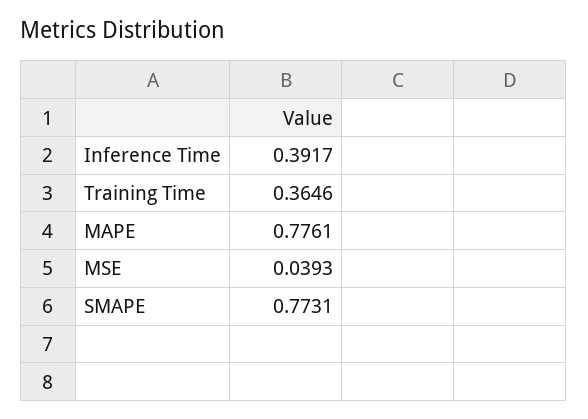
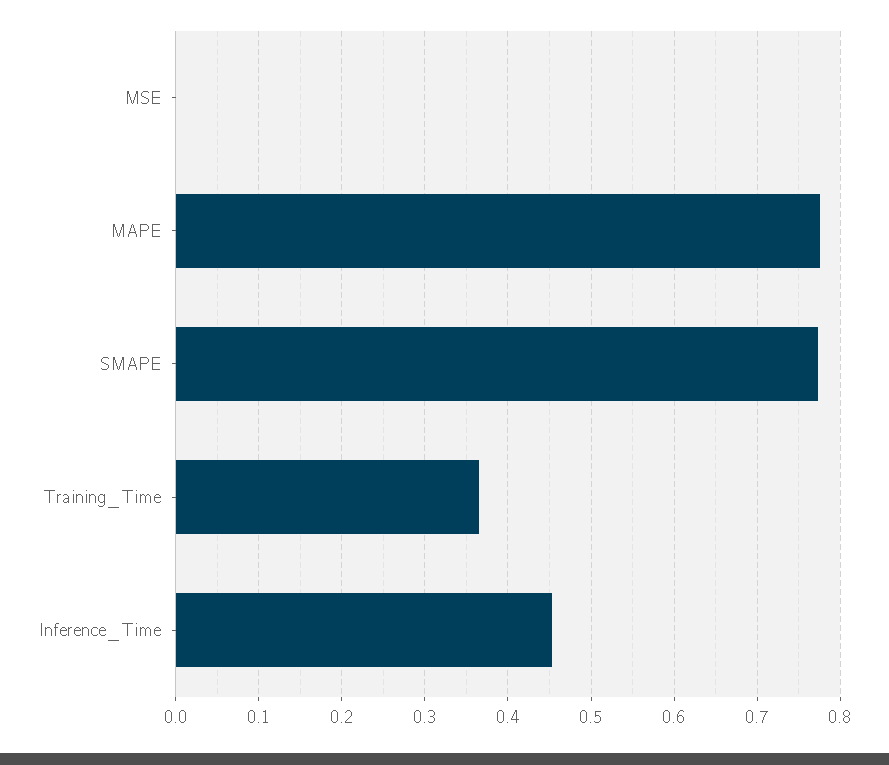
  {
-   "Inference Time": 0.3917,
+   "Inference Time": 0.45,
    "Training Time": 0.3646,
    "MAPE": 0.7761,
-   "MSE": 0.0393,
+   "MSE": 0,
    "SMAPE": 0.7731
  }

